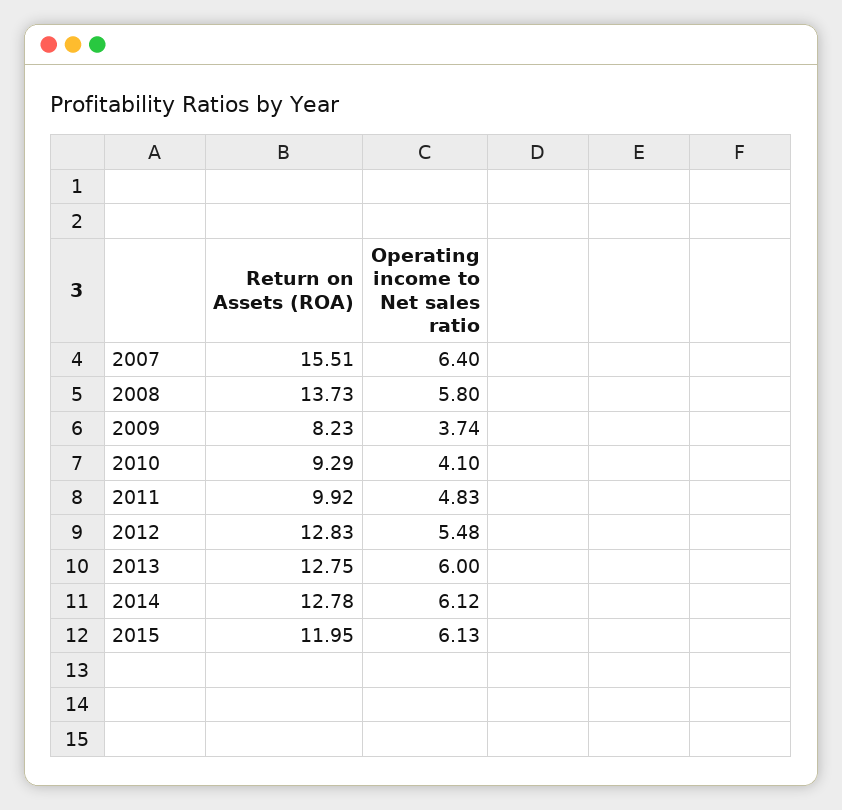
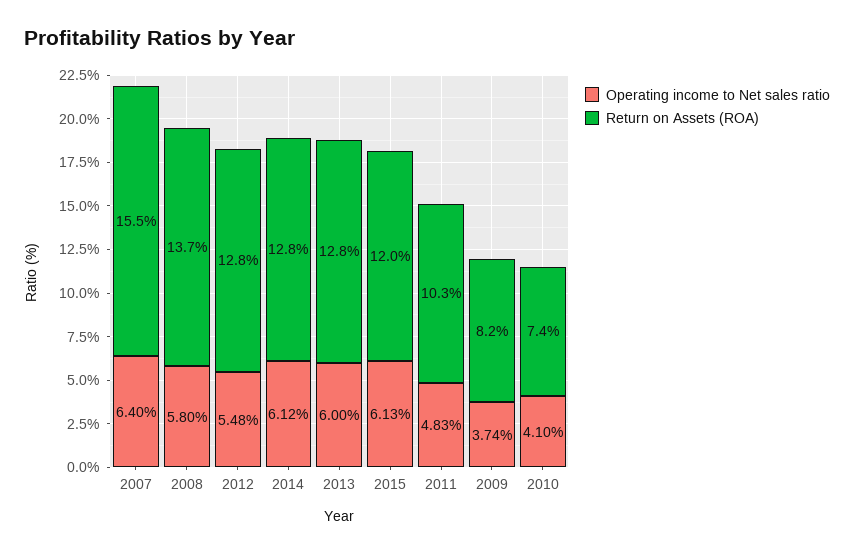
  {
    "Return on Assets (ROA)": {
      "2007": 15.51,
      "2008": 13.73,
      "2009": 8.23,
-     "2010": 9.29,
+     "2010": 7.4,
-     "2011": 9.92,
+     "2011": 10.3,
      "2012": 12.83,
      "2013": 12.75,
      "2014": 12.78,
      "2015": 11.95
    },
    "Operating income to Net sales ratio": {
      "2007": 6.4,
      "2008": 5.8,
      "2009": 3.74,
      "2010": 4.1,
      "2011": 4.83,
      "2012": 5.48,
      "2013": 6,
      "2014": 6.12,
      "2015": 6.13
    }
  }

